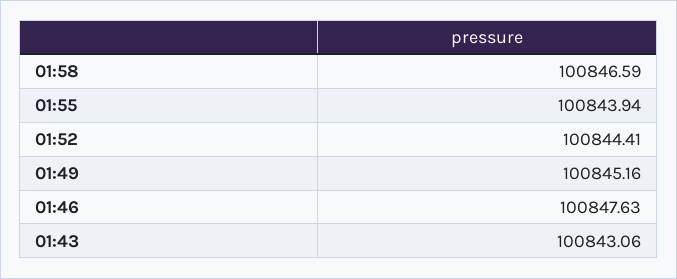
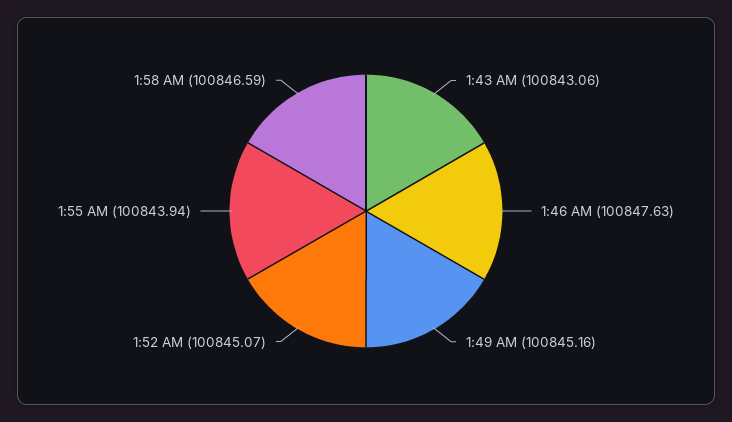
  {
    "01:58": 100846.59,
    "01:55": 100843.94,
-   "01:52": 100844.41,
+   "01:52": 100845.07,
    "01:49": 100845.16,
    "01:46": 100847.63,
    "01:43": 100843.06
  }

